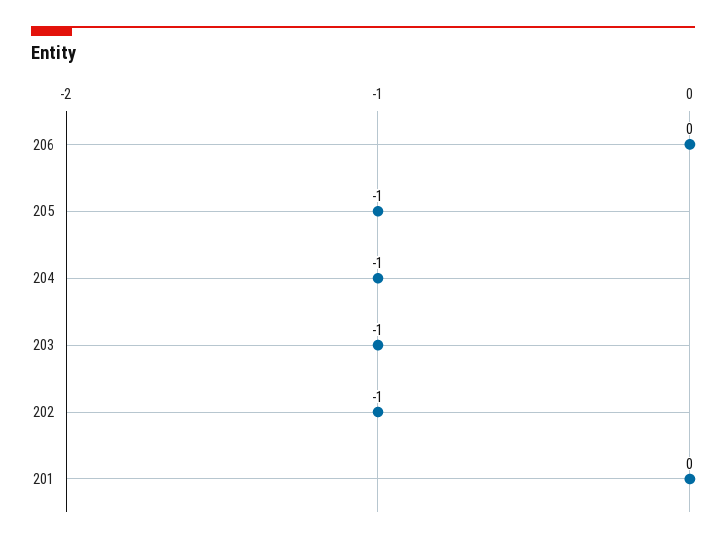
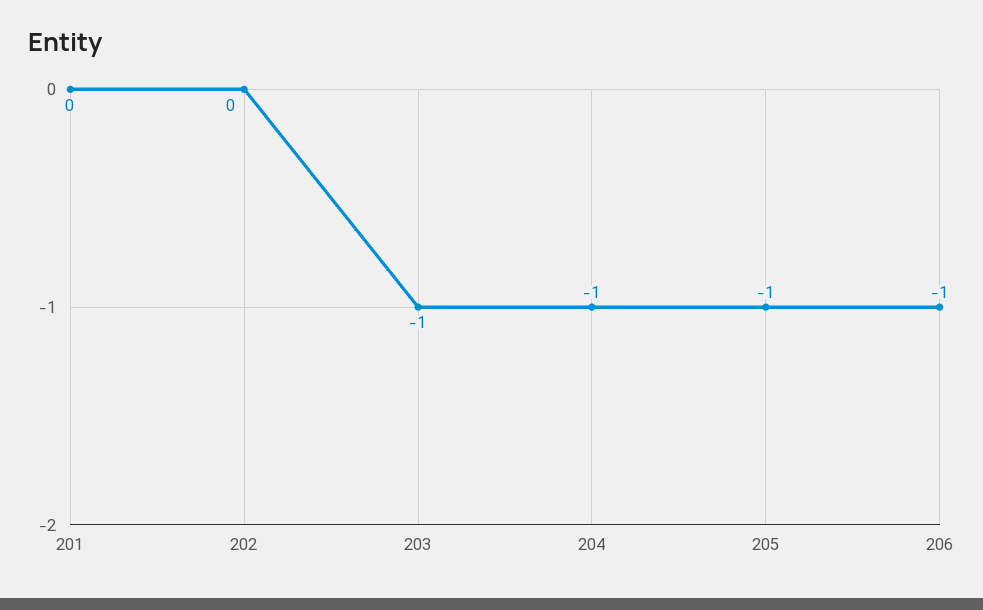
  {
-   "206": 0,
+   "206": -1,
    "205": -1,
    "204": -1,
    "203": -1,
-   "202": -1,
+   "202": 0,
    "201": 0
  }

